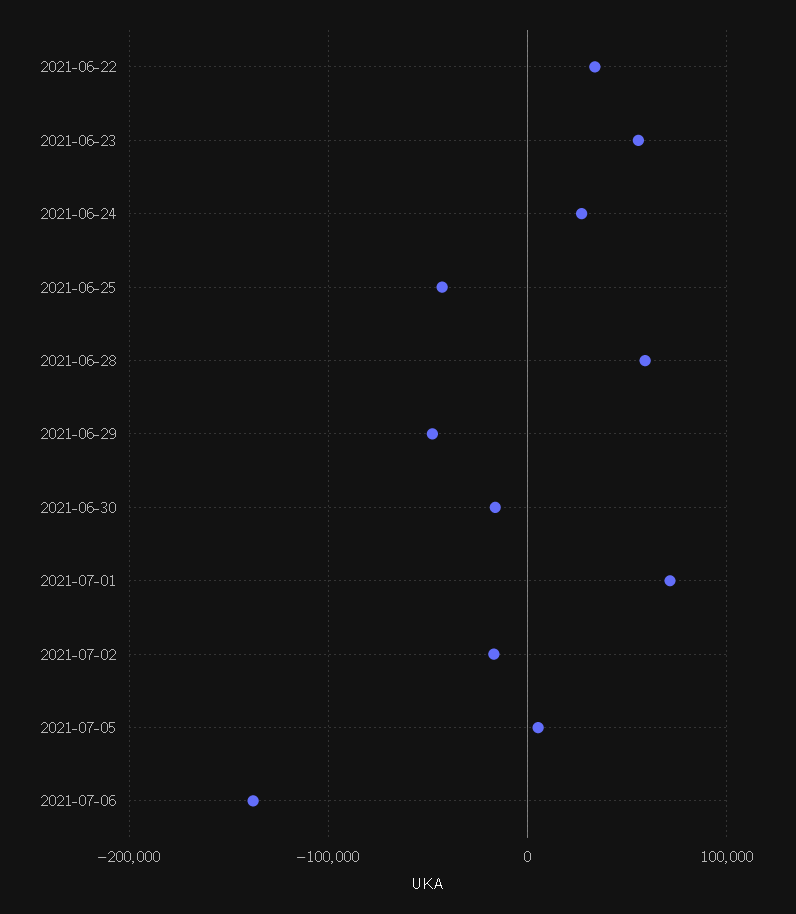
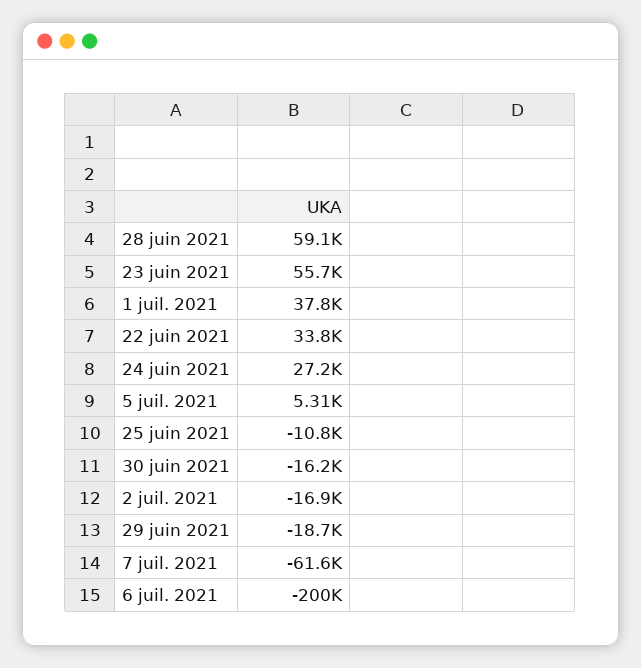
  {
    "2021-06-22": 33800,
    "2021-06-23": 55700,
    "2021-06-24": 27200,
-   "2021-06-25": -40000,
+   "2021-06-25": -10800,
    "2021-06-28": 59100,
-   "2021-06-29": -50000,
+   "2021-06-29": -18700,
    "2021-06-30": -16200,
-   "2021-07-01": 70000,
+   "2021-07-01": 37800,
    "2021-07-02": -16900,
    "2021-07-05": 5310,
-   "2021-07-06": -140000
+   "2021-07-06": -200000,
+   "7 juil. 2021": -61600
  }

